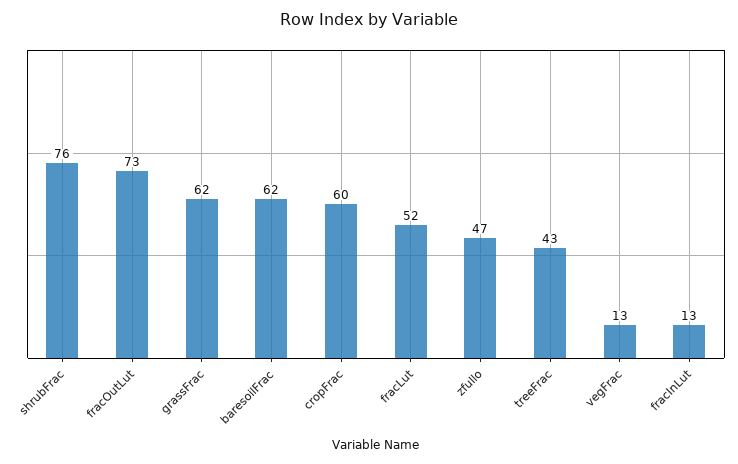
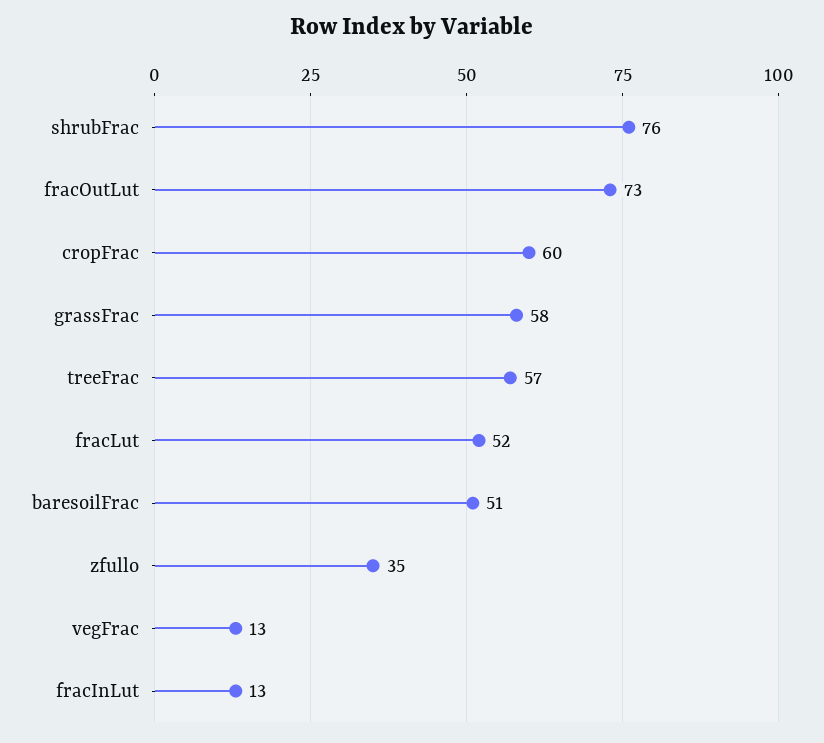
  {
    "shrubFrac": 76,
    "fracOutLut": 73,
-   "grassFrac": 62,
+   "grassFrac": 58,
-   "baresoilFrac": 62,
+   "baresoilFrac": 51,
    "cropFrac": 60,
    "fracLut": 52,
-   "zfullo": 47,
+   "zfullo": 35,
-   "treeFrac": 43,
+   "treeFrac": 57,
    "vegFrac": 13,
    "fracInLut": 13
  }

